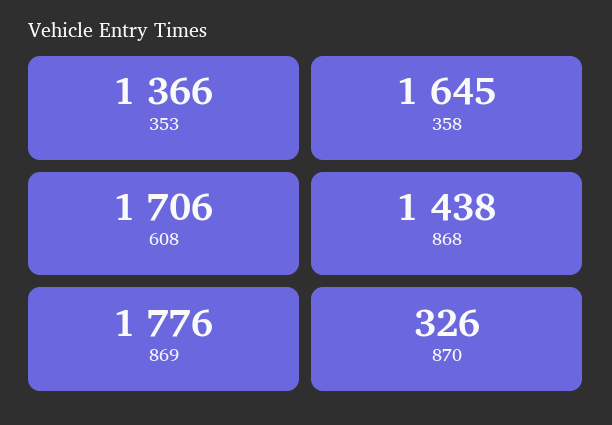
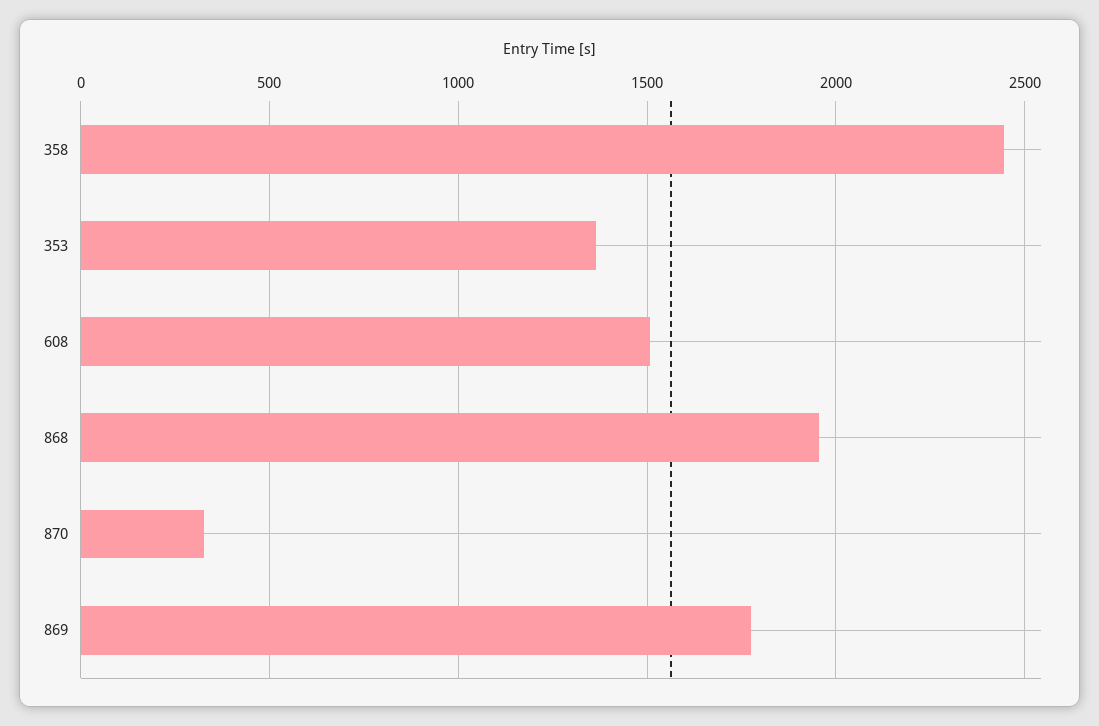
  {
    "353": 1366,
-   "358": 1645,
+   "358": 2450,
-   "608": 1706,
+   "608": 1500,
-   "868": 1438,
+   "868": 1950,
    "869": 1776,
    "870": 326
  }

